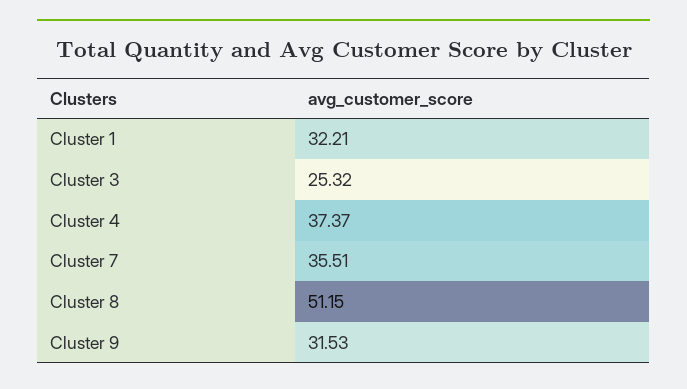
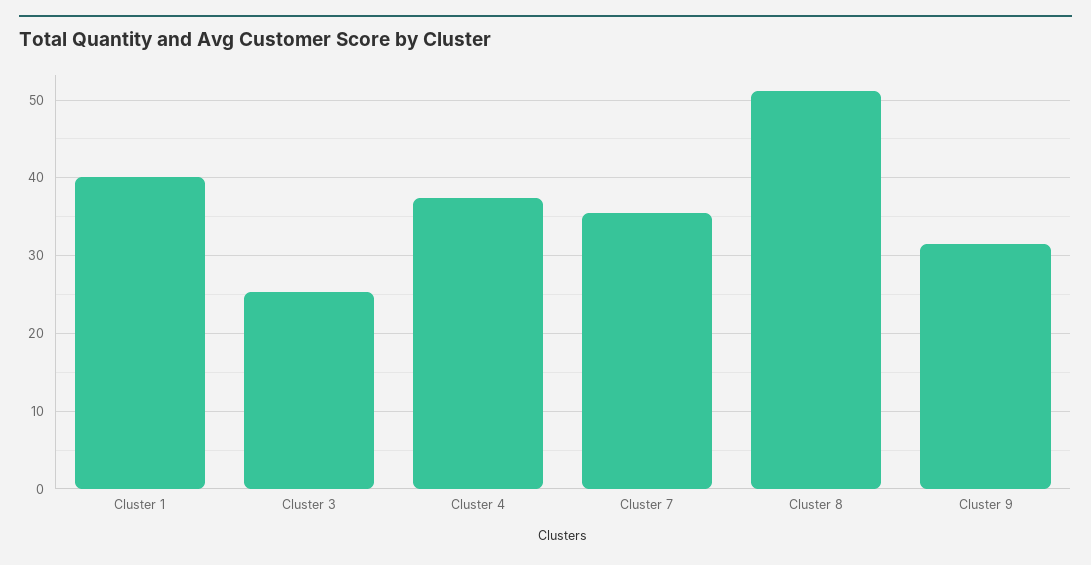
  {
-   "Cluster 1": 32.21,
+   "Cluster 1": 40,
    "Cluster 3": 25.32,
    "Cluster 4": 37.37,
    "Cluster 7": 35.51,
    "Cluster 8": 51.15,
    "Cluster 9": 31.53
  }

